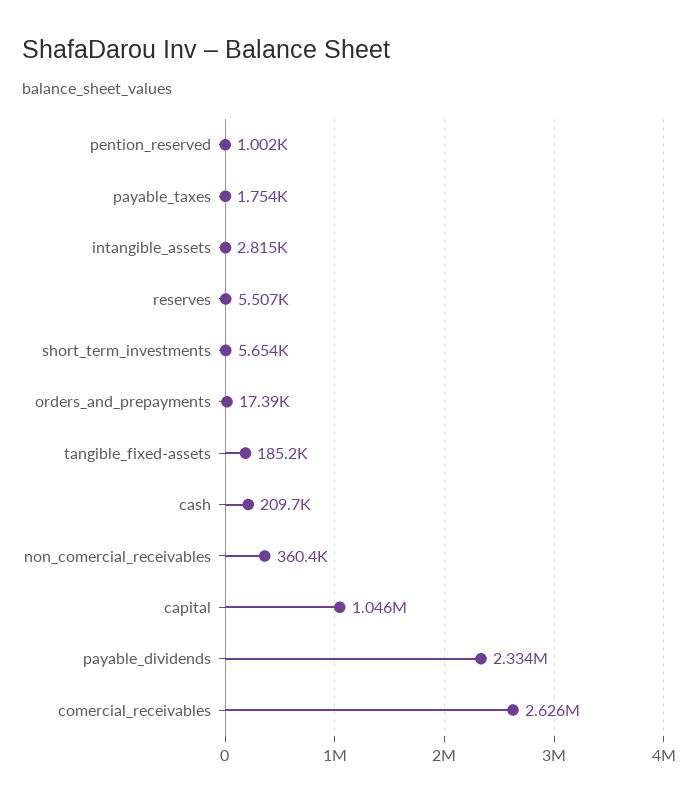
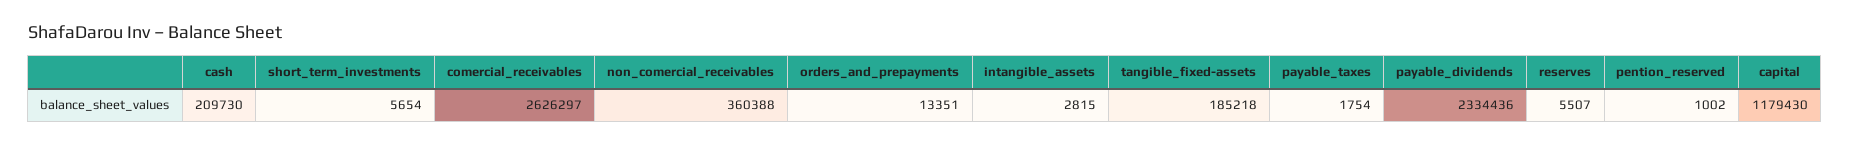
  {
    "pention_reserved": 1002,
    "payable_taxes": 1754,
    "intangible_assets": 2815,
    "reserves": 5507,
    "short_term_investments": 5654,
-   "orders_and_prepayments": 17390,
+   "orders_and_prepayments": 13351,
    "tangible_fixed-assets": 185218,
    "cash": 209730,
    "non_comercial_receivables": 360388,
-   "capital": 1046000,
+   "capital": 1179430,
    "payable_dividends": 2334436,
    "comercial_receivables": 2626297
  }

